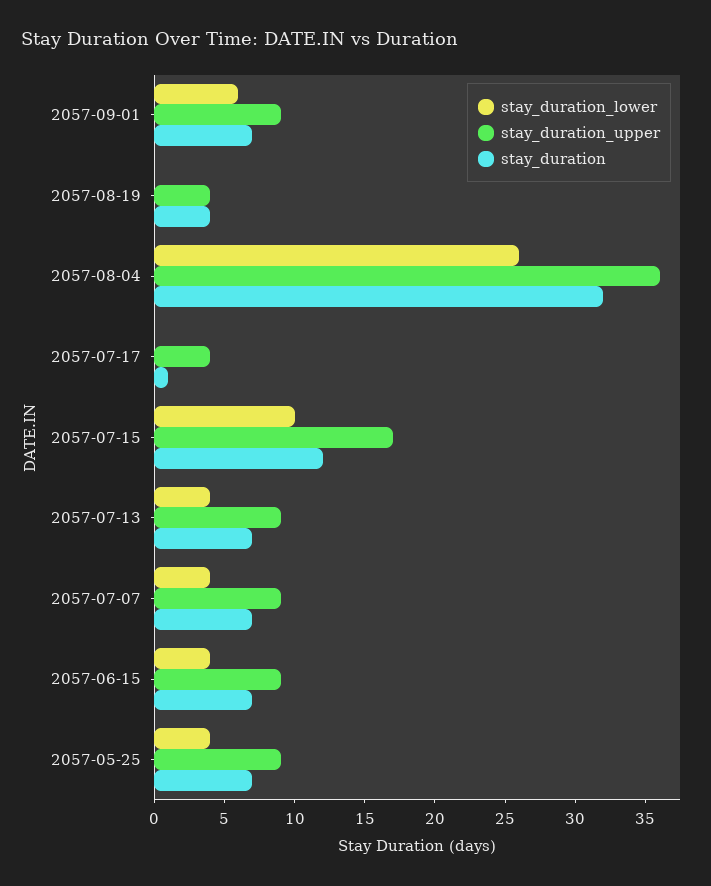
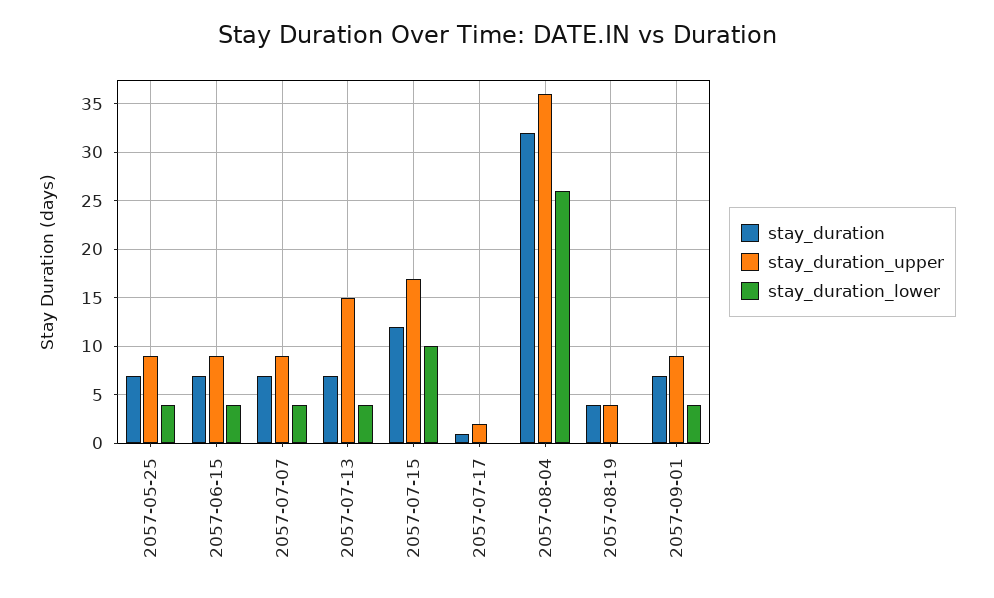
  {
    "stay_duration_lower": {
-     "2057-09-01": 6,
+     "2057-09-01": 4,
      "2057-08-19": 0,
      "2057-08-04": 26,
      "2057-07-17": 0,
      "2057-07-15": 10,
      "2057-07-13": 4,
      "2057-07-07": 4,
      "2057-06-15": 4,
      "2057-05-25": 4
    },
    "stay_duration_upper": {
      "2057-09-01": 9,
      "2057-08-19": 4,
      "2057-08-04": 36,
-     "2057-07-17": 4,
+     "2057-07-17": 2,
      "2057-07-15": 17,
-     "2057-07-13": 9,
+     "2057-07-13": 15,
      "2057-07-07": 9,
      "2057-06-15": 9,
      "2057-05-25": 9
    },
    "stay_duration": {
      "2057-09-01": 7,
      "2057-08-19": 4,
      "2057-08-04": 32,
      "2057-07-17": 1,
      "2057-07-15": 12,
      "2057-07-13": 7,
      "2057-07-07": 7,
      "2057-06-15": 7,
      "2057-05-25": 7
    }
  }

